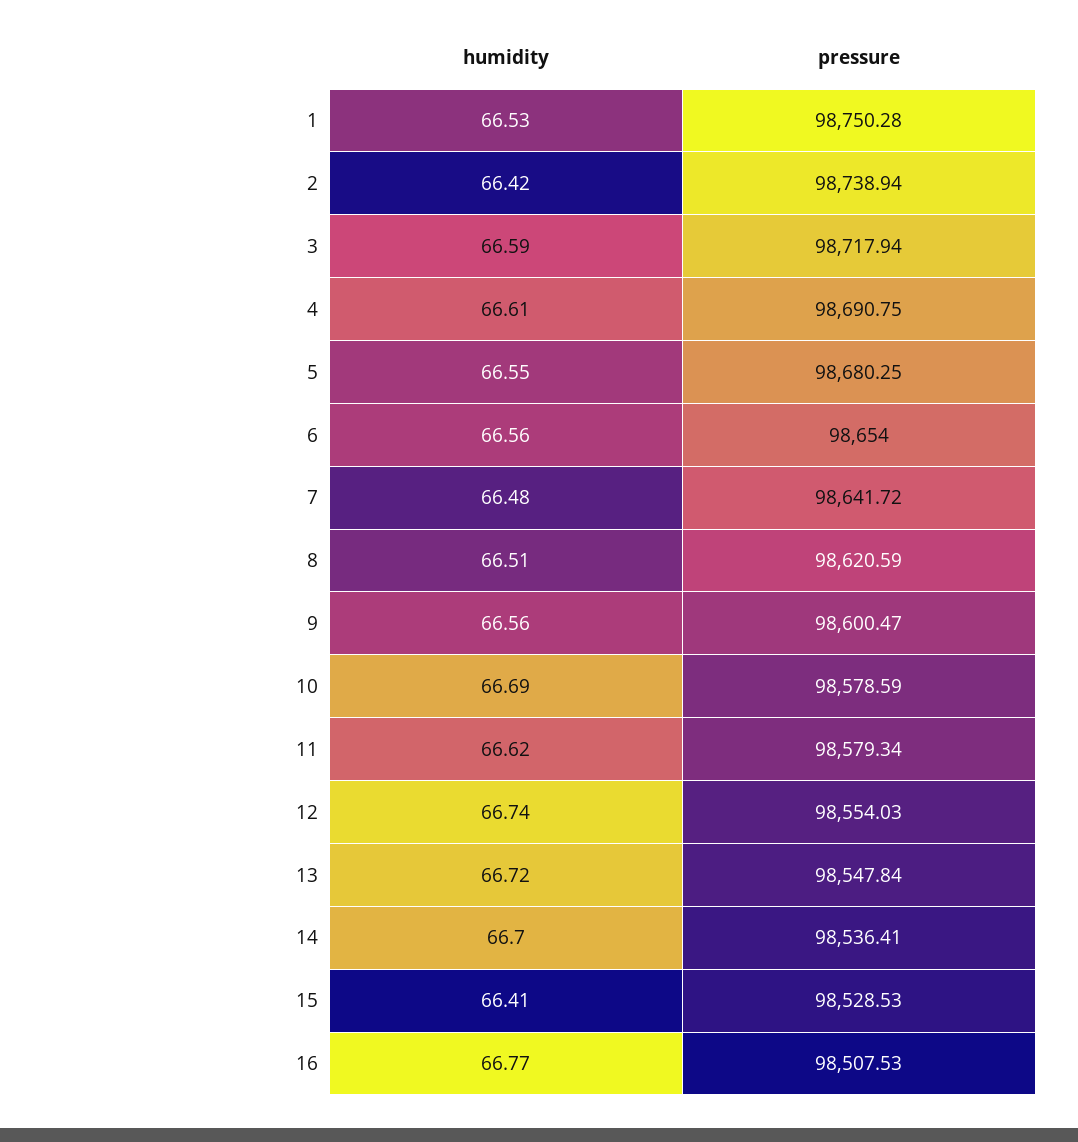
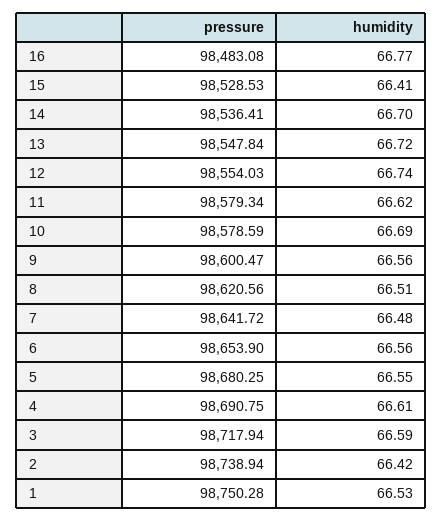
  {
    "humidity": {
      "1": 66.53,
      "2": 66.42,
      "3": 66.59,
      "4": 66.61,
      "5": 66.55,
      "6": 66.56,
      "7": 66.48,
      "8": 66.51,
      "9": 66.56,
      "10": 66.69,
      "11": 66.62,
      "12": 66.74,
      "13": 66.72,
      "14": 66.7,
      "15": 66.41,
      "16": 66.77
    },
    "pressure": {
      "1": 98750.28,
      "2": 98738.94,
      "3": 98717.94,
      "4": 98690.75,
      "5": 98680.25,
-     "6": 98654,
+     "6": 98653.9,
      "7": 98641.72,
-     "8": 98620.59,
+     "8": 98620.56,
      "9": 98600.47,
      "10": 98578.59,
      "11": 98579.34,
      "12": 98554.03,
      "13": 98547.84,
      "14": 98536.41,
      "15": 98528.53,
-     "16": 98507.53
+     "16": 98483.08
    }
  }

